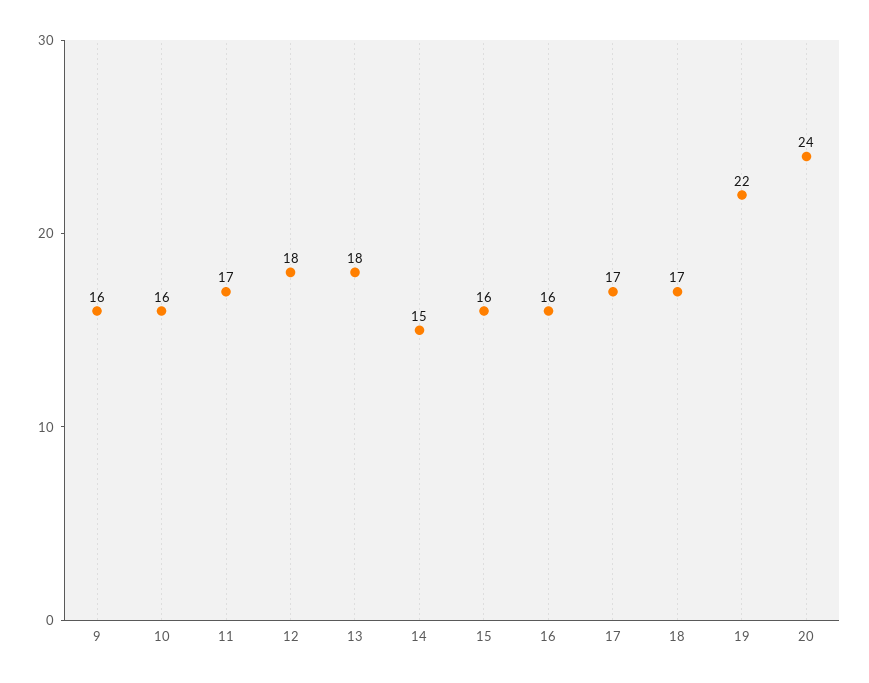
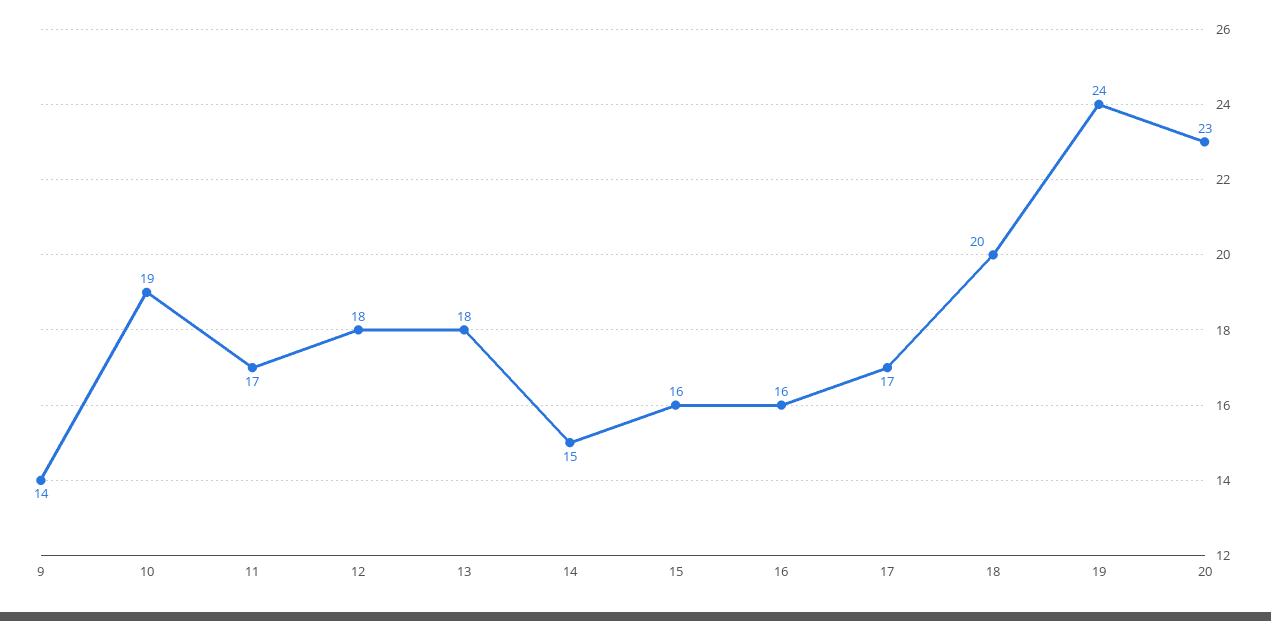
  {
-   "9": 16,
+   "9": 14,
-   "10": 16,
+   "10": 19,
    "11": 17,
    "12": 18,
    "13": 18,
    "14": 15,
    "15": 16,
    "16": 16,
    "17": 17,
-   "18": 17,
+   "18": 20,
-   "19": 22,
+   "19": 24,
-   "20": 24
+   "20": 23
  }

